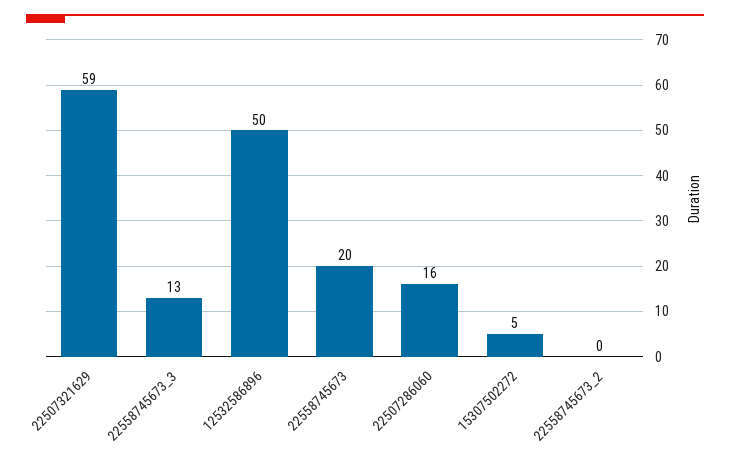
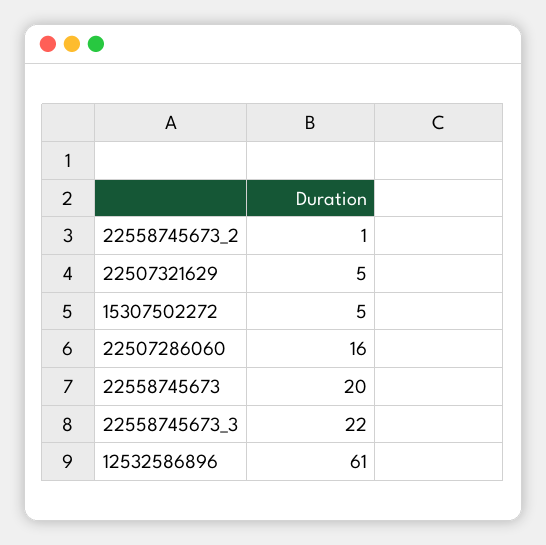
  {
-   "22507321629": 59,
+   "22507321629": 5,
-   "22558745673_3": 13,
+   "22558745673_3": 22,
-   "12532586896": 50,
+   "12532586896": 61,
    "22558745673": 20,
    "22507286060": 16,
    "15307502272": 5,
-   "22558745673_2": 0
+   "22558745673_2": 1
  }

